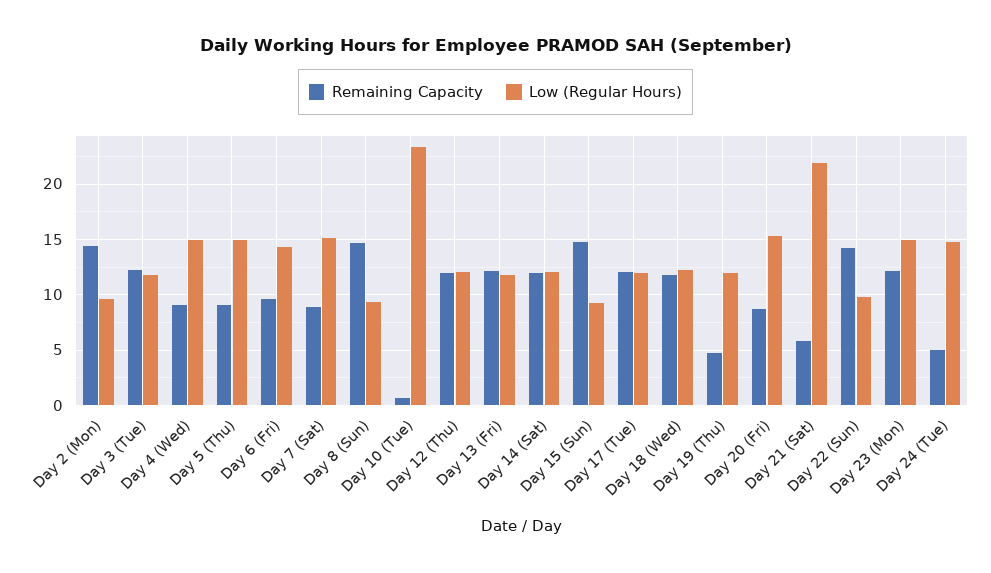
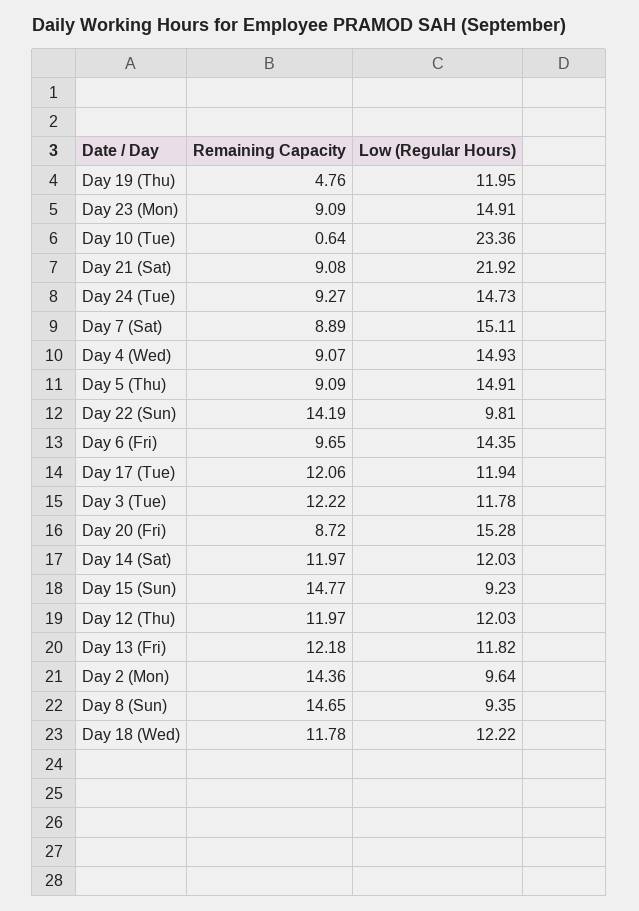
  {
    "Remaining Capacity": {
      "Day 2 (Mon)": 14.36,
      "Day 3 (Tue)": 12.22,
      "Day 4 (Wed)": 9.07,
      "Day 5 (Thu)": 9.09,
      "Day 6 (Fri)": 9.65,
      "Day 7 (Sat)": 8.89,
      "Day 8 (Sun)": 14.65,
      "Day 10 (Tue)": 0.64,
      "Day 12 (Thu)": 11.97,
      "Day 13 (Fri)": 12.18,
      "Day 14 (Sat)": 11.97,
      "Day 15 (Sun)": 14.77,
      "Day 17 (Tue)": 12.06,
      "Day 18 (Wed)": 11.78,
      "Day 19 (Thu)": 4.76,
      "Day 20 (Fri)": 8.72,
-     "Day 21 (Sat)": 6,
+     "Day 21 (Sat)": 9.08,
      "Day 22 (Sun)": 14.19,
-     "Day 23 (Mon)": 12,
+     "Day 23 (Mon)": 9.09,
-     "Day 24 (Tue)": 5
+     "Day 24 (Tue)": 9.27
    },
    "Low (Regular Hours)": {
      "Day 2 (Mon)": 9.64,
      "Day 3 (Tue)": 11.78,
      "Day 4 (Wed)": 14.93,
      "Day 5 (Thu)": 14.91,
      "Day 6 (Fri)": 14.35,
      "Day 7 (Sat)": 15.11,
      "Day 8 (Sun)": 9.35,
      "Day 10 (Tue)": 23.36,
      "Day 12 (Thu)": 12.03,
      "Day 13 (Fri)": 11.82,
      "Day 14 (Sat)": 12.03,
      "Day 15 (Sun)": 9.23,
      "Day 17 (Tue)": 11.94,
      "Day 18 (Wed)": 12.22,
      "Day 19 (Thu)": 11.95,
      "Day 20 (Fri)": 15.28,
      "Day 21 (Sat)": 21.92,
      "Day 22 (Sun)": 9.81,
      "Day 23 (Mon)": 14.91,
      "Day 24 (Tue)": 14.73
    }
  }

